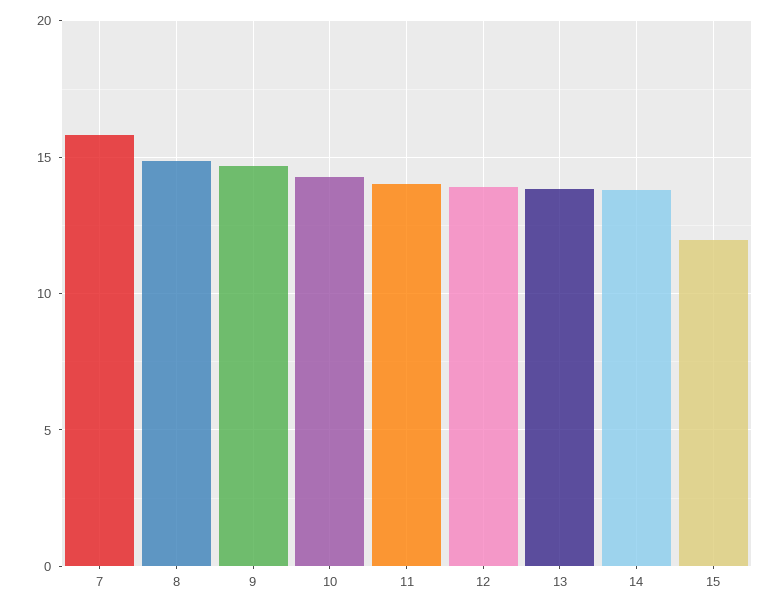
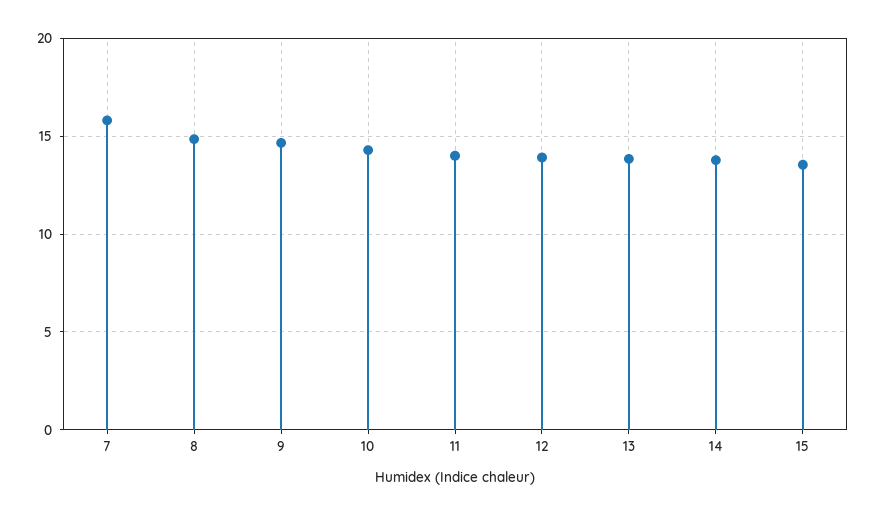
  {
    "7": 16,
    "8": 15,
    "9": 14.5,
    "10": 14.5,
    "11": 14,
    "12": 14,
    "13": 14,
    "14": 14,
-   "15": 12
+   "15": 13.5
  }

